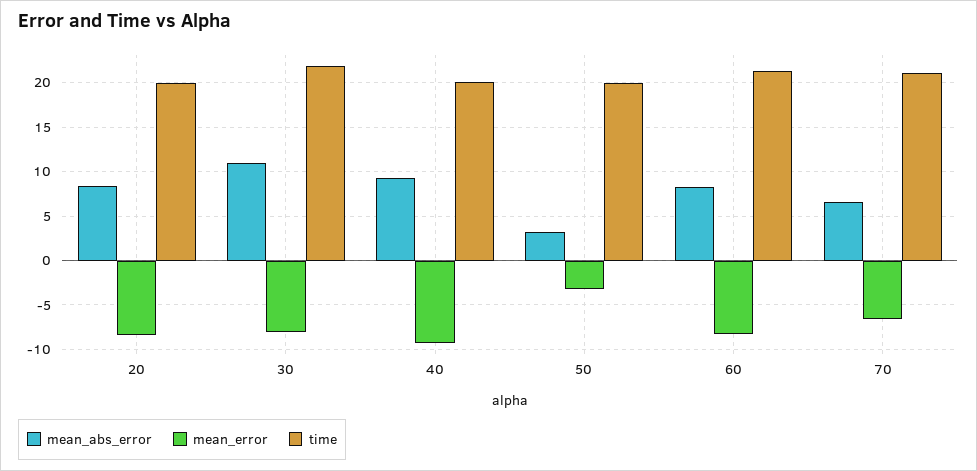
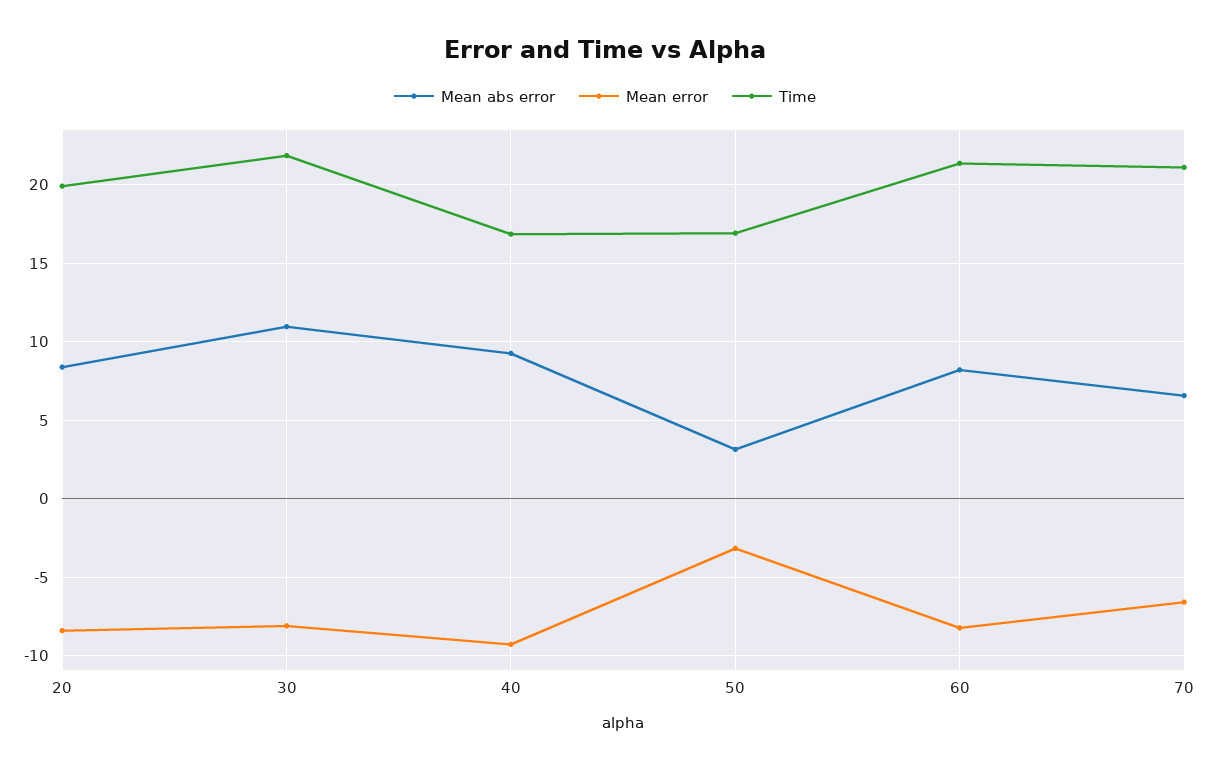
  {
    "mean_abs_error": {
      "20": 8.5,
      "30": 11,
      "40": 9.5,
      "50": 3,
      "60": 8,
      "70": 6.5
    },
    "mean_error": {
      "20": -8.5,
      "30": -8,
      "40": -9.5,
      "50": -3,
      "60": -8,
      "70": -6.5
    },
    "time": {
      "20": 20,
      "30": 22,
-     "40": 20,
+     "40": 17,
-     "50": 20,
+     "50": 17,
      "60": 21.5,
      "70": 21
    }
  }

